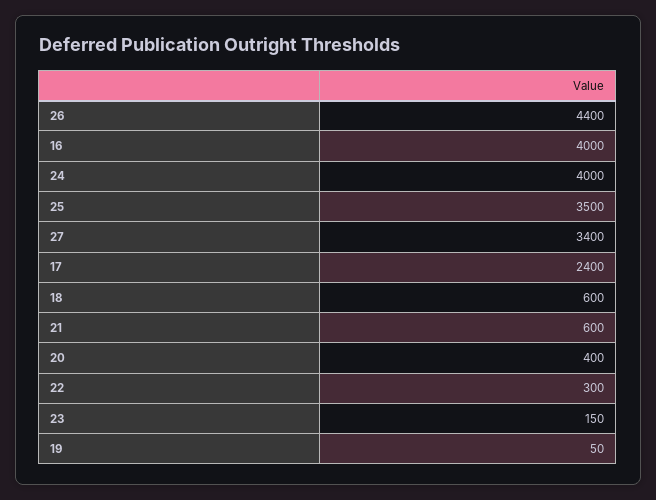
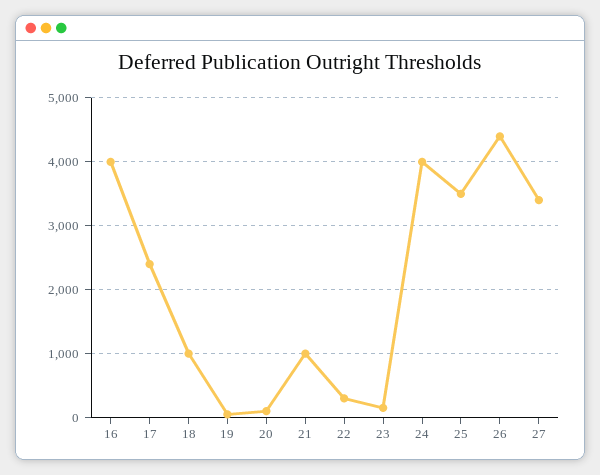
  {
    "26": 4400,
    "16": 4000,
    "24": 4000,
    "25": 3500,
    "27": 3400,
    "17": 2400,
-   "18": 600,
+   "18": 1000,
-   "21": 600,
+   "21": 1000,
-   "20": 400,
+   "20": 100,
    "22": 300,
    "23": 150,
    "19": 50
  }

